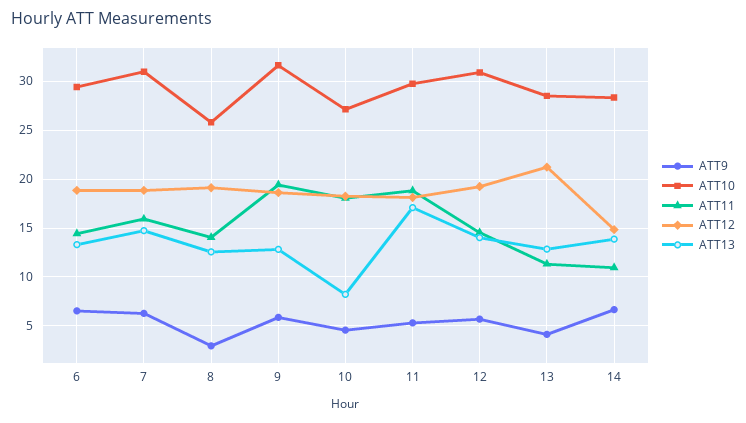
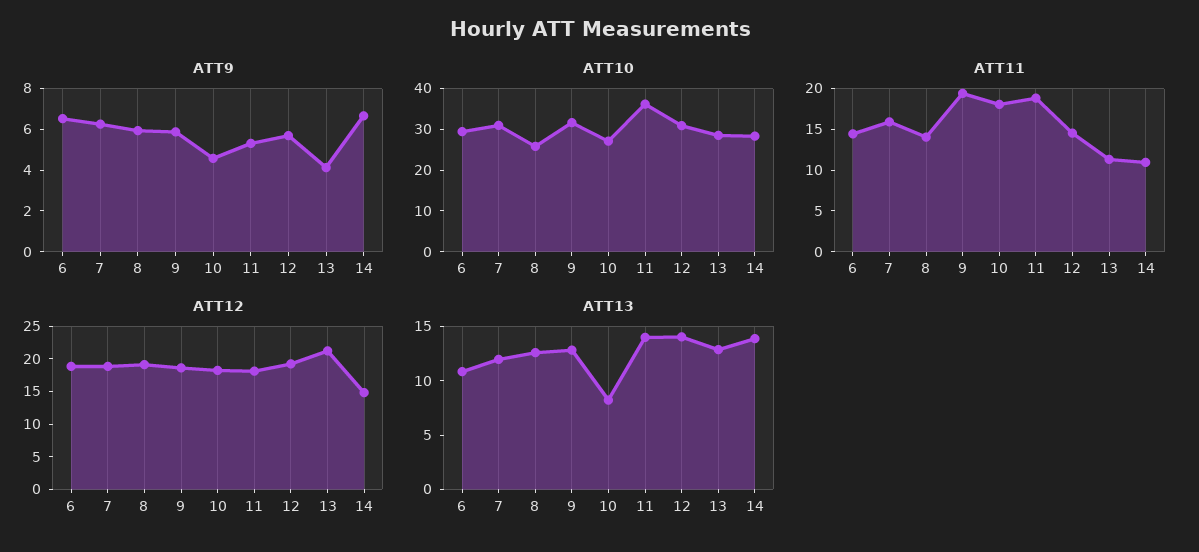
  {
    "ATT9": {
      "6": 6.5,
      "7": 6.5,
-     "8": 3,
+     "8": 6,
      "9": 6,
      "10": 4.5,
      "11": 5.5,
      "12": 5.5,
      "13": 4,
      "14": 6.5
    },
    "ATT10": {
      "6": 29,
      "7": 31,
      "8": 26,
      "9": 32,
      "10": 27,
-     "11": 30,
+     "11": 36,
      "12": 31,
      "13": 29,
      "14": 28
    },
    "ATT11": {
      "6": 14,
      "7": 16,
      "8": 14,
      "9": 19,
      "10": 18,
      "11": 19,
      "12": 15,
      "13": 11,
      "14": 11
    },
    "ATT12": {
      "6": 19,
      "7": 19,
      "8": 19,
      "9": 19,
      "10": 18,
      "11": 18,
      "12": 19,
      "13": 21,
      "14": 15
    },
    "ATT13": {
-     "6": 13,
+     "6": 11,
-     "7": 15,
+     "7": 12,
      "8": 13,
      "9": 13,
      "10": 8,
-     "11": 17,
+     "11": 14,
      "12": 14,
      "13": 13,
      "14": 14
    }
  }

